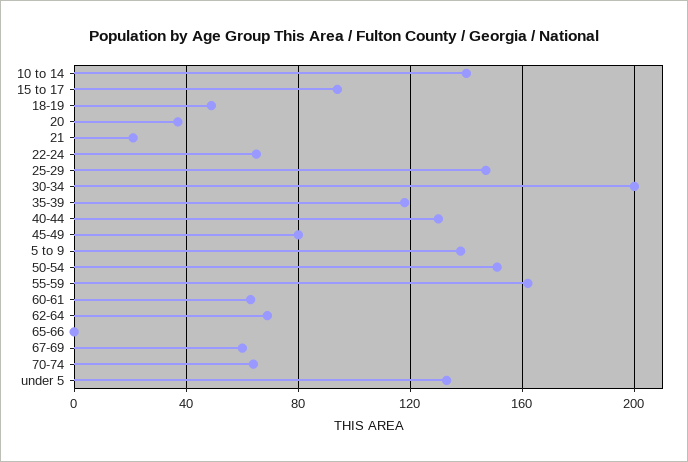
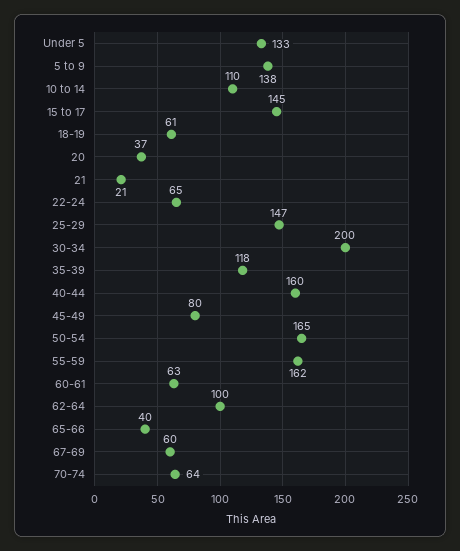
  {
-   "10 to 14": 140,
+   "10 to 14": 110,
-   "15 to 17": 95,
+   "15 to 17": 145,
-   "18-19": 50,
+   "18-19": 61,
    "20": 37,
    "21": 21,
    "22-24": 65,
    "25-29": 147,
    "30-34": 200,
    "35-39": 118,
-   "40-44": 130,
+   "40-44": 160,
    "45-49": 80,
    "5 to 9": 138,
-   "50-54": 150,
+   "50-54": 165,
    "55-59": 162,
    "60-61": 63,
-   "62-64": 70,
+   "62-64": 100,
-   "65-66": 0,
+   "65-66": 40,
    "67-69": 60,
    "70-74": 64,
    "under 5": 133
  }

